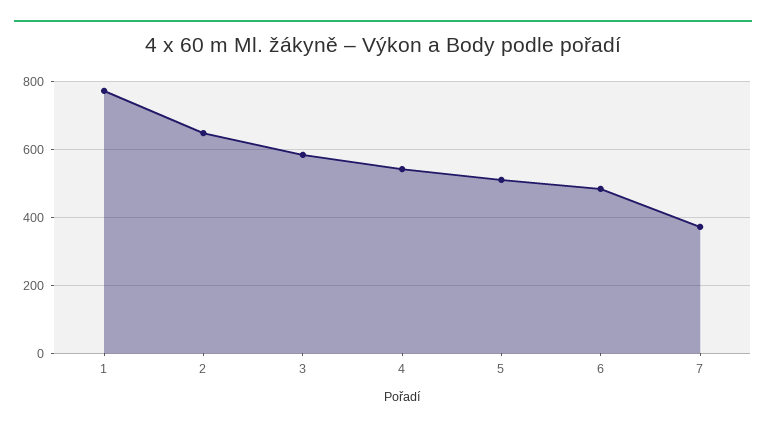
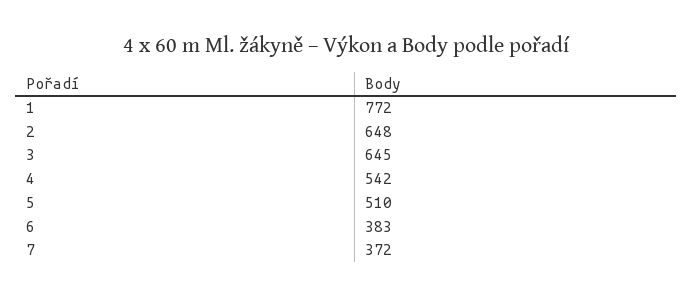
  {
    "1": 772,
    "2": 648,
-   "3": 580,
+   "3": 645,
    "4": 542,
    "5": 510,
-   "6": 480,
+   "6": 383,
    "7": 372
  }

